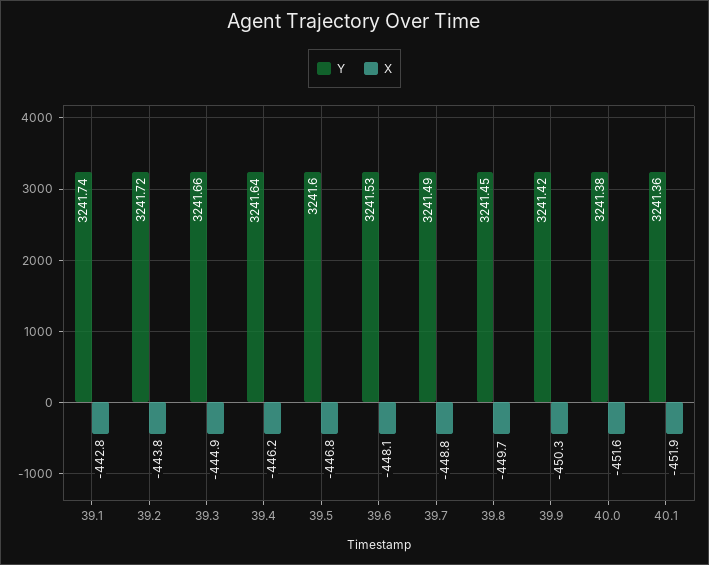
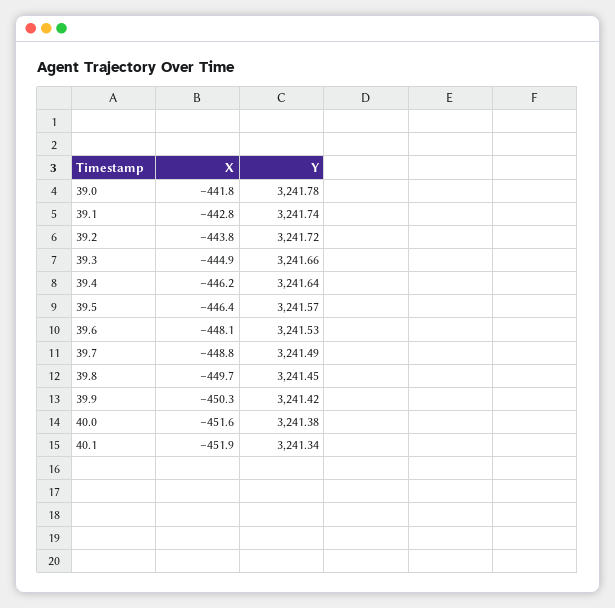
  {
    "Y": {
      "39.1": 3241.74,
      "39.2": 3241.72,
      "39.3": 3241.66,
      "39.4": 3241.64,
-     "39.5": 3241.6,
+     "39.5": 3241.57,
      "39.6": 3241.53,
      "39.7": 3241.49,
      "39.8": 3241.45,
      "39.9": 3241.42,
      "40.0": 3241.38,
-     "40.1": 3241.36
+     "40.1": 3241.34,
+     "39.0": 3241.78
    },
    "X": {
      "39.1": -442.8,
      "39.2": -443.8,
      "39.3": -444.9,
      "39.4": -446.2,
-     "39.5": -446.8,
+     "39.5": -446.4,
      "39.6": -448.1,
      "39.7": -448.8,
      "39.8": -449.7,
      "39.9": -450.3,
      "40.0": -451.6,
-     "40.1": -451.9
+     "40.1": -451.9,
+     "39.0": -441.8
    }
  }

